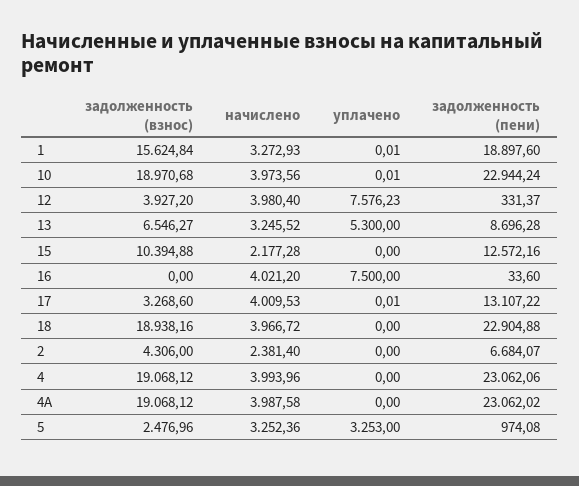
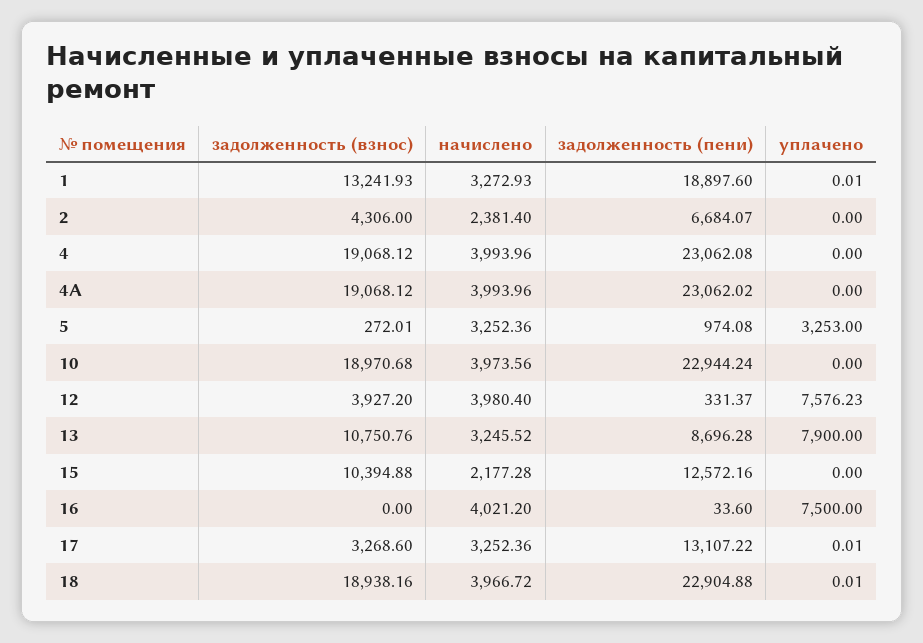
  {
    "задолженность (взнос)": {
-     "1": 15624.84,
+     "1": 13241.93,
      "10": 18970.68,
      "12": 3927.2,
-     "13": 6546.27,
+     "13": 10750.76,
      "15": 10394.88,
      "16": 0,
      "17": 3268.6,
      "18": 18938.16,
      "2": 4306,
      "4": 19068.12,
      "4А": 19068.12,
-     "5": 2476.96
+     "5": 272.01
    },
    "начислено": {
      "1": 3272.93,
      "10": 3973.56,
      "12": 3980.4,
      "13": 3245.52,
      "15": 2177.28,
      "16": 4021.2,
-     "17": 4009.53,
+     "17": 3252.36,
      "18": 3966.72,
      "2": 2381.4,
      "4": 3993.96,
-     "4А": 3987.58,
+     "4А": 3993.96,
      "5": 3252.36
    },
    "уплачено": {
      "1": 0.01,
-     "10": 0.01,
+     "10": 0,
      "12": 7576.23,
-     "13": 5300,
+     "13": 7900,
      "15": 0,
      "16": 7500,
      "17": 0.01,
-     "18": 0,
+     "18": 0.01,
      "2": 0,
      "4": 0,
      "4А": 0,
      "5": 3253
    },
    "задолженность (пени)": {
      "1": 18897.6,
      "10": 22944.24,
      "12": 331.37,
      "13": 8696.28,
      "15": 12572.16,
      "16": 33.6,
      "17": 13107.22,
      "18": 22904.88,
      "2": 6684.07,
-     "4": 23062.06,
+     "4": 23062.08,
      "4А": 23062.02,
      "5": 974.08
    }
  }

